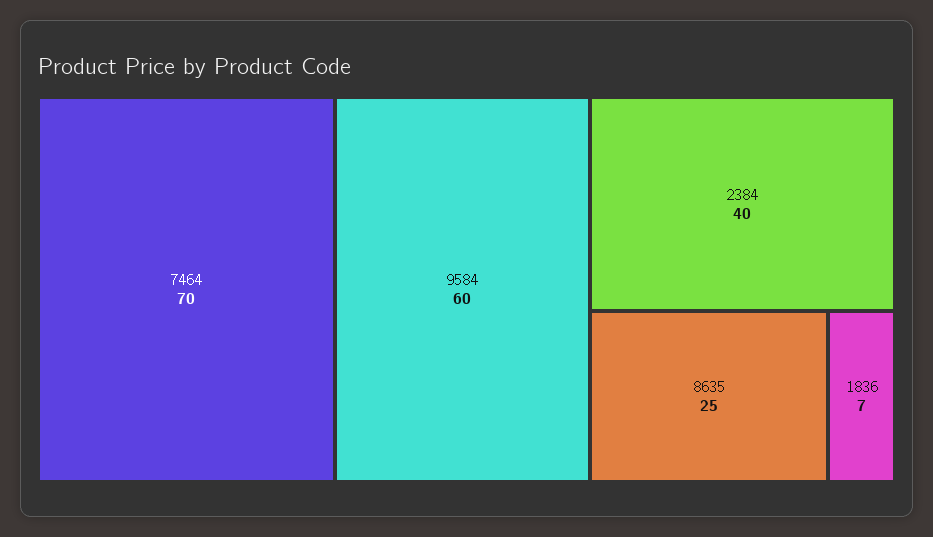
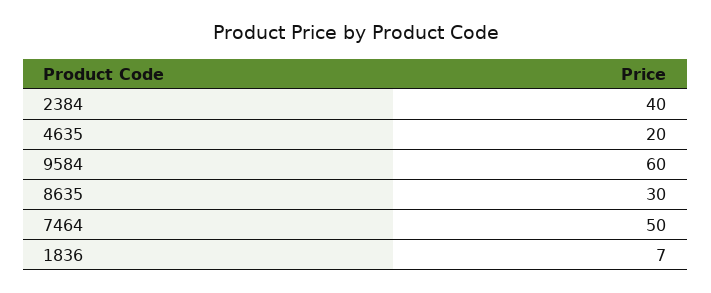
  {
-   "7464": 70,
+   "7464": 50,
    "9584": 60,
    "2384": 40,
-   "8635": 25,
+   "8635": 30,
-   "1836": 7
+   "1836": 7,
+   "4635": 20
  }

